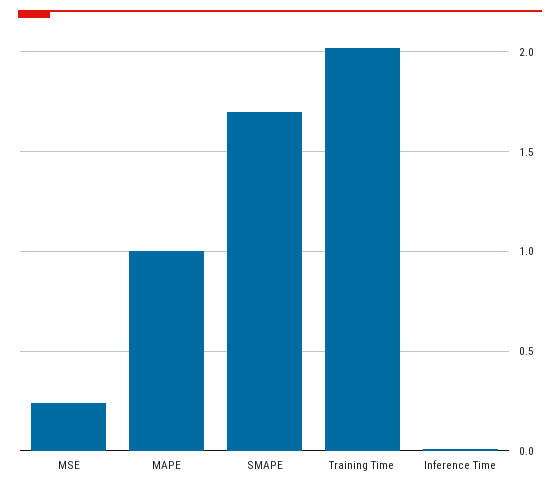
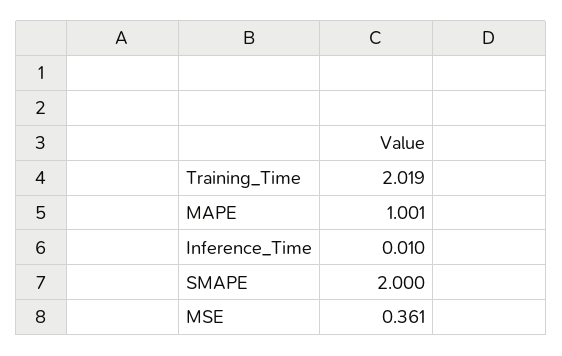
  {
-   "MSE": 0.25,
+   "MSE": 0.361,
    "MAPE": 1.001,
-   "SMAPE": 1.7,
+   "SMAPE": 2,
    "Training Time": 2.019,
    "Inference Time": 0.01
  }

